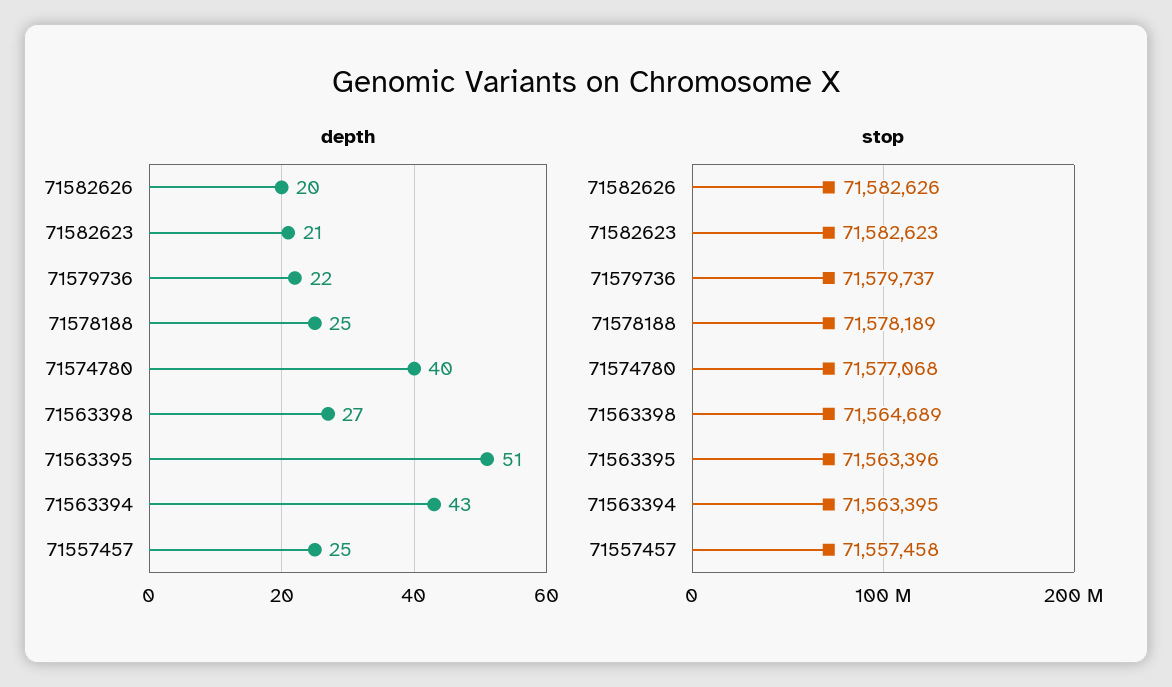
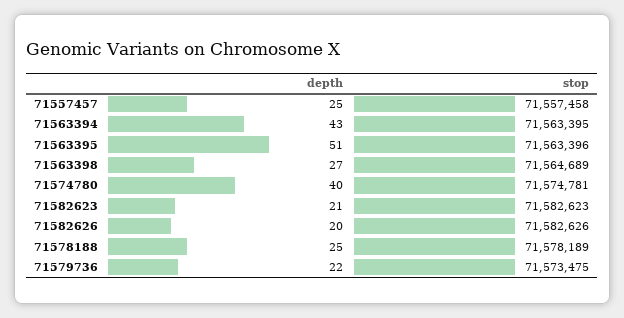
  {
    "depth": {
      "71582626": 20,
      "71582623": 21,
      "71579736": 22,
      "71578188": 25,
      "71574780": 40,
      "71563398": 27,
      "71563395": 51,
      "71563394": 43,
      "71557457": 25
    },
    "stop": {
      "71582626": 71582626,
      "71582623": 71582623,
-     "71579736": 71579737,
+     "71579736": 71573475,
      "71578188": 71578189,
-     "71574780": 71577068,
+     "71574780": 71574781,
      "71563398": 71564689,
      "71563395": 71563396,
      "71563394": 71563395,
      "71557457": 71557458
    }
  }

